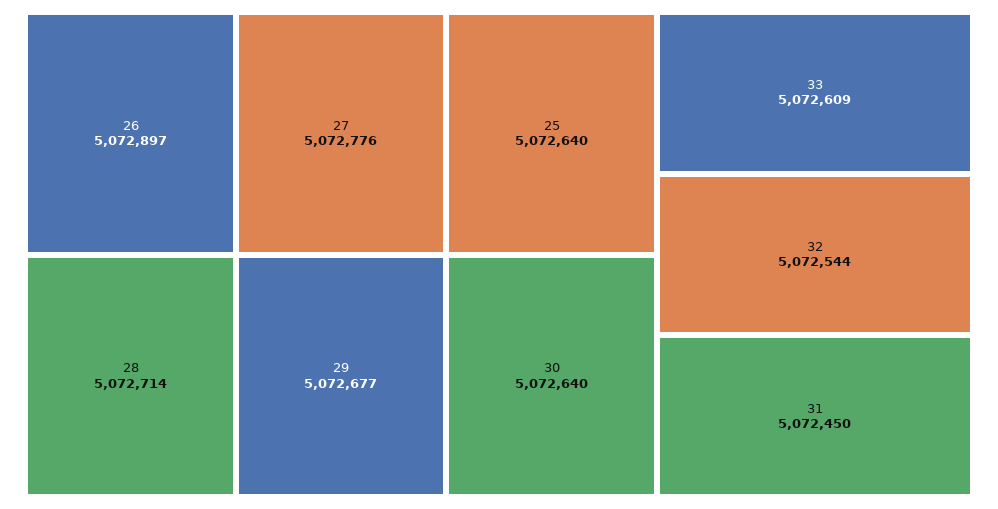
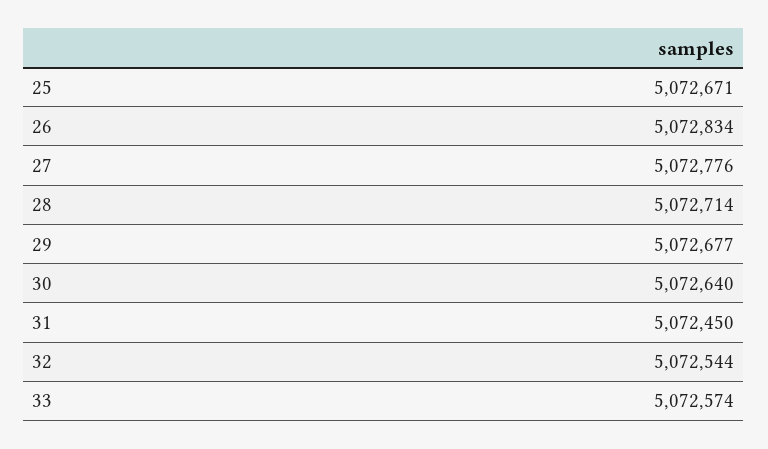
  {
-   "26": 5072897,
+   "26": 5072834,
    "27": 5072776,
    "28": 5072714,
    "29": 5072677,
-   "25": 5072640,
+   "25": 5072671,
    "30": 5072640,
-   "33": 5072609,
+   "33": 5072574,
    "32": 5072544,
    "31": 5072450
  }

